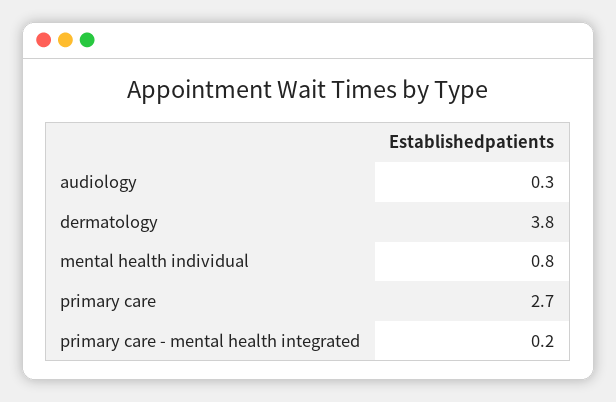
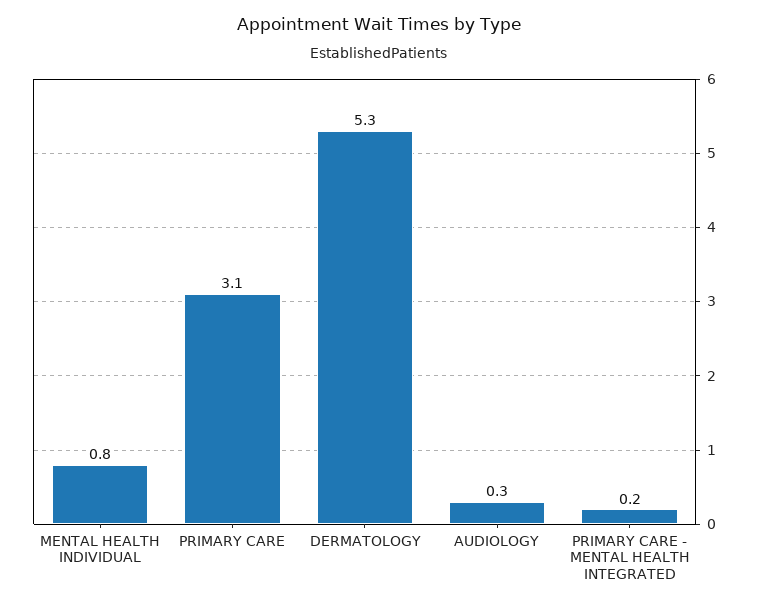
  {
    "audiology": 0.3,
-   "dermatology": 3.8,
+   "dermatology": 5.3,
    "mental health individual": 0.8,
-   "primary care": 2.7,
+   "primary care": 3.1,
    "primary care - mental health integrated": 0.2
  }

